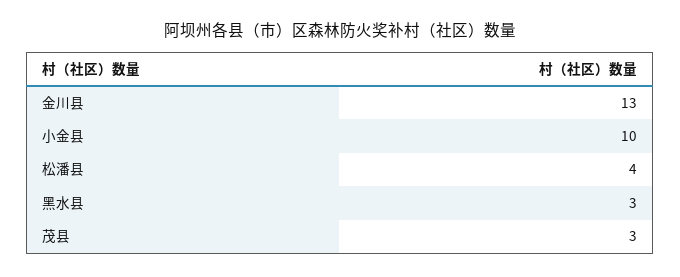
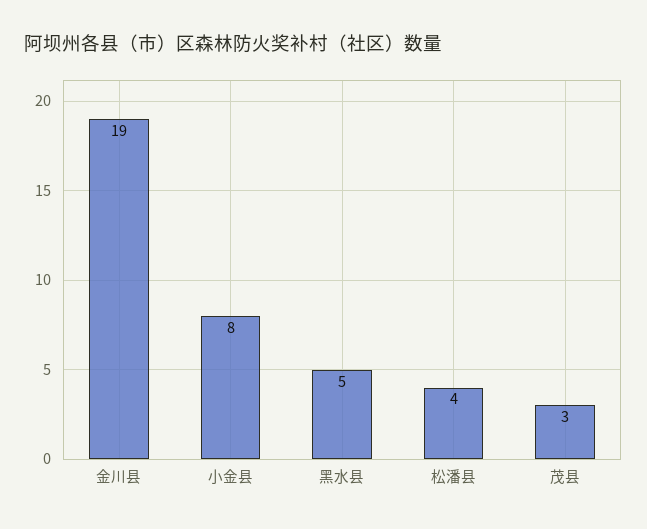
  {
-   "金川县": 13,
+   "金川县": 19,
-   "小金县": 10,
+   "小金县": 8,
    "松潘县": 4,
-   "黑水县": 3,
+   "黑水县": 5,
    "茂县": 3
  }

